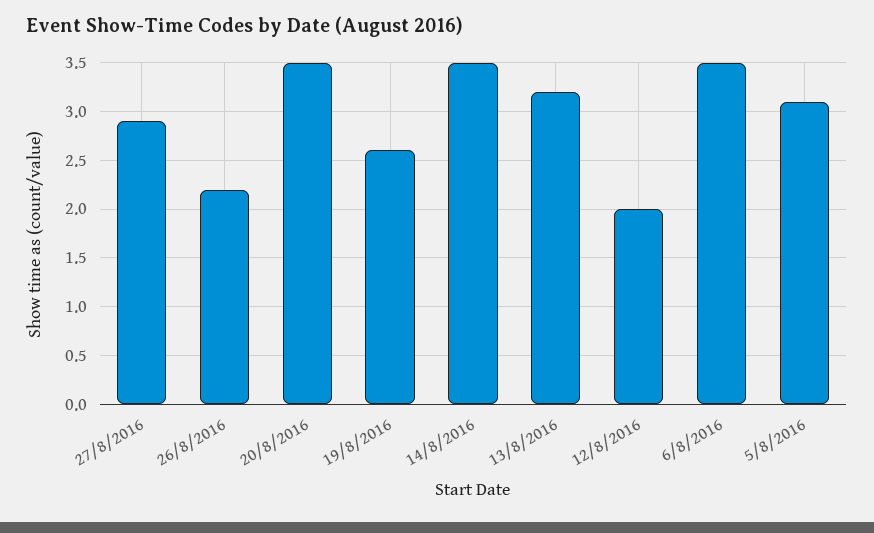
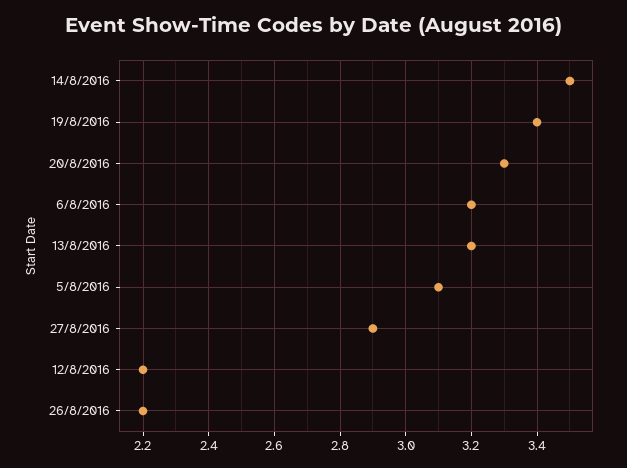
  {
    "27/8/2016": 2.9,
    "26/8/2016": 2.2,
-   "20/8/2016": 3.5,
+   "20/8/2016": 3.3,
-   "19/8/2016": 2.6,
+   "19/8/2016": 3.4,
    "14/8/2016": 3.5,
    "13/8/2016": 3.2,
-   "12/8/2016": 2,
+   "12/8/2016": 2.2,
-   "6/8/2016": 3.5,
+   "6/8/2016": 3.2,
    "5/8/2016": 3.1
  }

